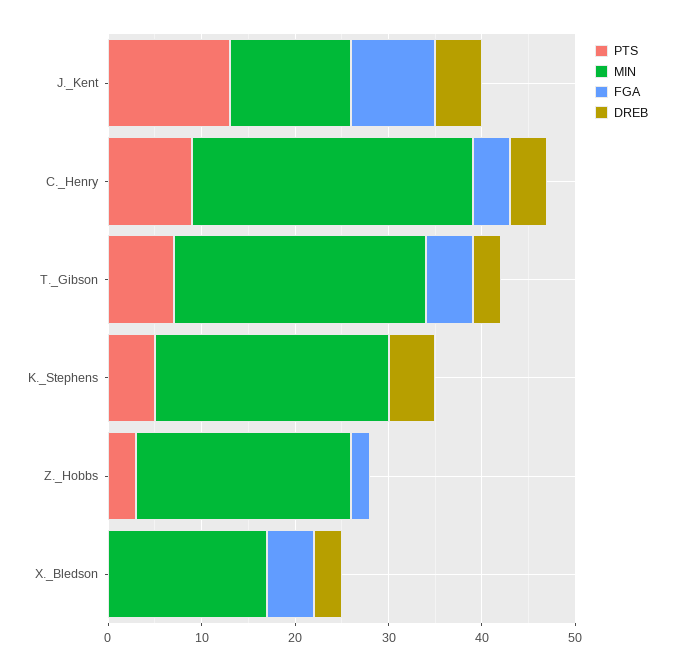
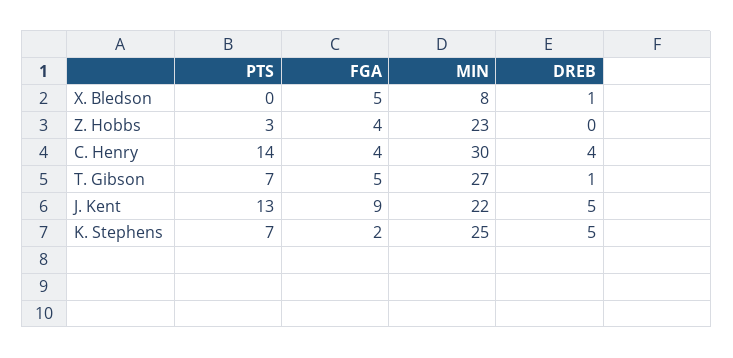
  {
    "PTS": {
      "J._Kent": 13,
-     "C._Henry": 9,
+     "C._Henry": 14,
      "T._Gibson": 7,
-     "K._Stephens": 5,
+     "K._Stephens": 7,
      "Z._Hobbs": 3,
      "X._Bledson": 0
    },
    "MIN": {
-     "J._Kent": 13,
+     "J._Kent": 22,
      "C._Henry": 30,
      "T._Gibson": 27,
      "K._Stephens": 25,
      "Z._Hobbs": 23,
-     "X._Bledson": 17
+     "X._Bledson": 8
    },
    "FGA": {
      "J._Kent": 9,
      "C._Henry": 4,
      "T._Gibson": 5,
-     "K._Stephens": 0,
+     "K._Stephens": 2,
-     "Z._Hobbs": 2,
+     "Z._Hobbs": 4,
      "X._Bledson": 5
    },
    "DREB": {
      "J._Kent": 5,
      "C._Henry": 4,
-     "T._Gibson": 3,
+     "T._Gibson": 1,
      "K._Stephens": 5,
      "Z._Hobbs": 0,
-     "X._Bledson": 3
+     "X._Bledson": 1
    }
  }

